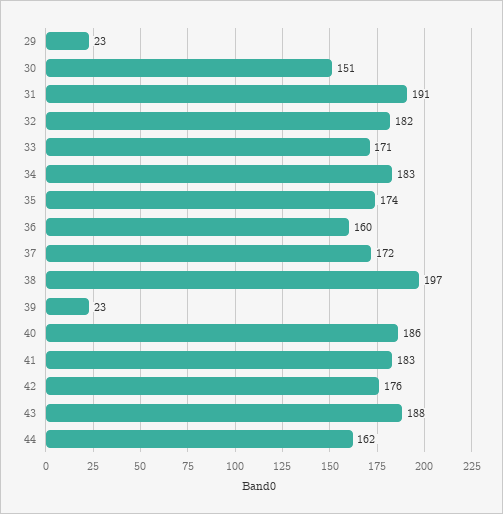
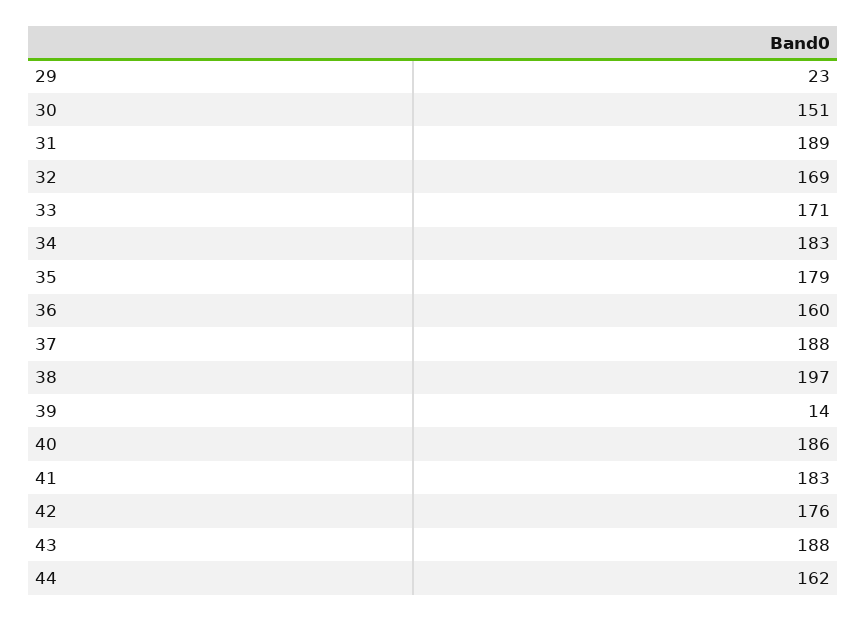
  {
    "29": 23,
    "30": 151,
-   "31": 191,
+   "31": 189,
-   "32": 182,
+   "32": 169,
    "33": 171,
    "34": 183,
-   "35": 174,
+   "35": 179,
    "36": 160,
-   "37": 172,
+   "37": 188,
    "38": 197,
-   "39": 23,
+   "39": 14,
    "40": 186,
    "41": 183,
    "42": 176,
    "43": 188,
    "44": 162
  }

